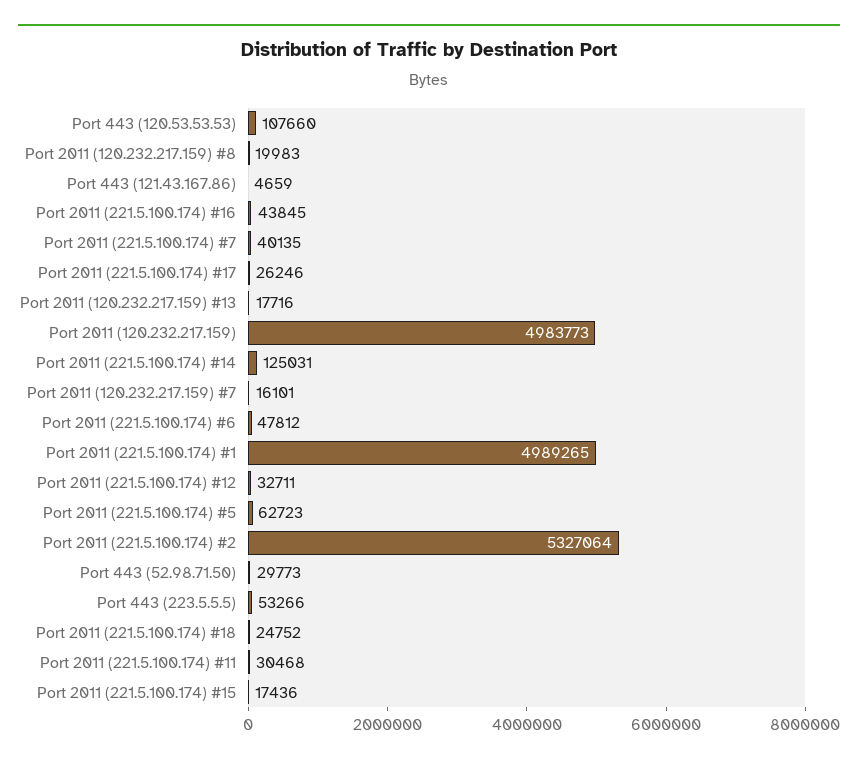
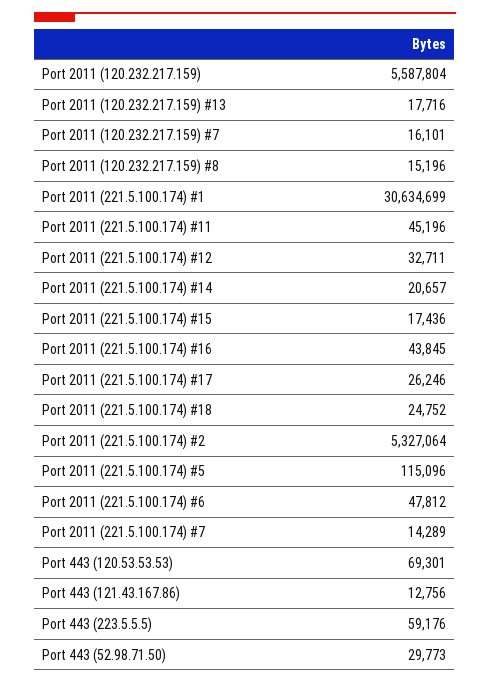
  {
-   "Port 443 (120.53.53.53)": 107660,
+   "Port 443 (120.53.53.53)": 69301,
-   "Port 2011 (120.232.217.159) #8": 19983,
+   "Port 2011 (120.232.217.159) #8": 15196,
-   "Port 443 (121.43.167.86)": 4659,
+   "Port 443 (121.43.167.86)": 12756,
    "Port 2011 (221.5.100.174) #16": 43845,
-   "Port 2011 (221.5.100.174) #7": 40135,
+   "Port 2011 (221.5.100.174) #7": 14289,
    "Port 2011 (221.5.100.174) #17": 26246,
    "Port 2011 (120.232.217.159) #13": 17716,
-   "Port 2011 (120.232.217.159)": 4983773,
+   "Port 2011 (120.232.217.159)": 5587804,
-   "Port 2011 (221.5.100.174) #14": 125031,
+   "Port 2011 (221.5.100.174) #14": 20657,
    "Port 2011 (120.232.217.159) #7": 16101,
    "Port 2011 (221.5.100.174) #6": 47812,
-   "Port 2011 (221.5.100.174) #1": 4989265,
+   "Port 2011 (221.5.100.174) #1": 30634699,
    "Port 2011 (221.5.100.174) #12": 32711,
-   "Port 2011 (221.5.100.174) #5": 62723,
+   "Port 2011 (221.5.100.174) #5": 115096,
    "Port 2011 (221.5.100.174) #2": 5327064,
    "Port 443 (52.98.71.50)": 29773,
-   "Port 443 (223.5.5.5)": 53266,
+   "Port 443 (223.5.5.5)": 59176,
    "Port 2011 (221.5.100.174) #18": 24752,
-   "Port 2011 (221.5.100.174) #11": 30468,
+   "Port 2011 (221.5.100.174) #11": 45196,
    "Port 2011 (221.5.100.174) #15": 17436
  }

